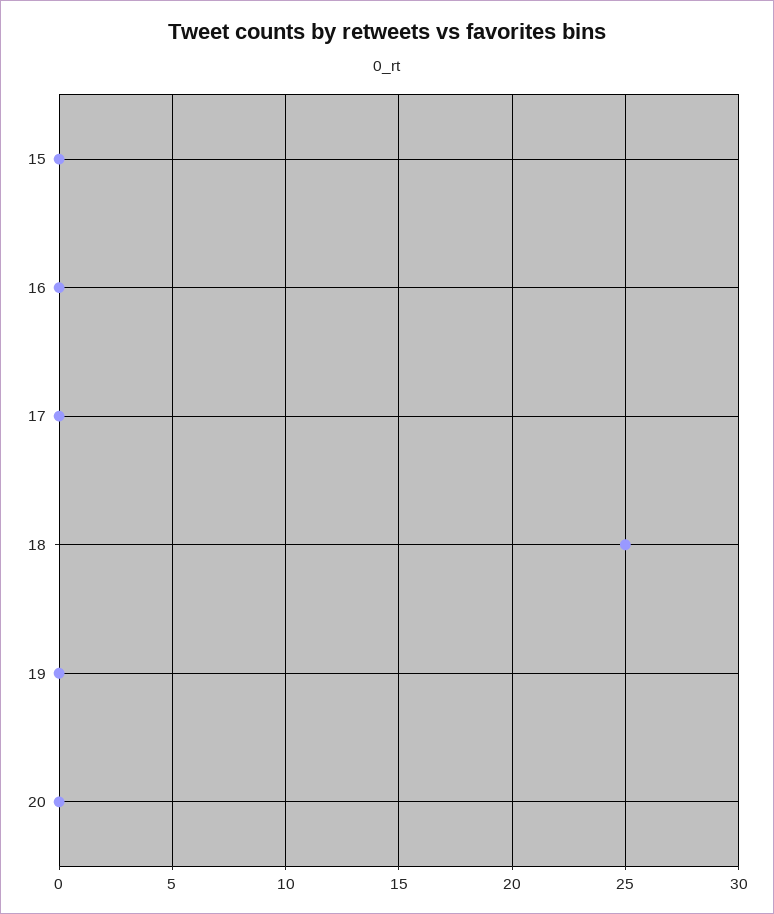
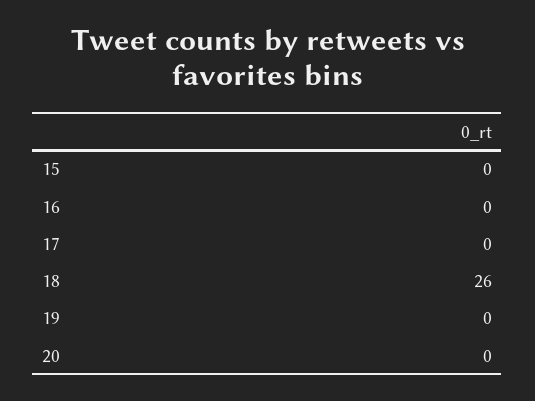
  {
    "15": 0,
    "16": 0,
    "17": 0,
-   "18": 25,
+   "18": 26,
    "19": 0,
    "20": 0
  }

